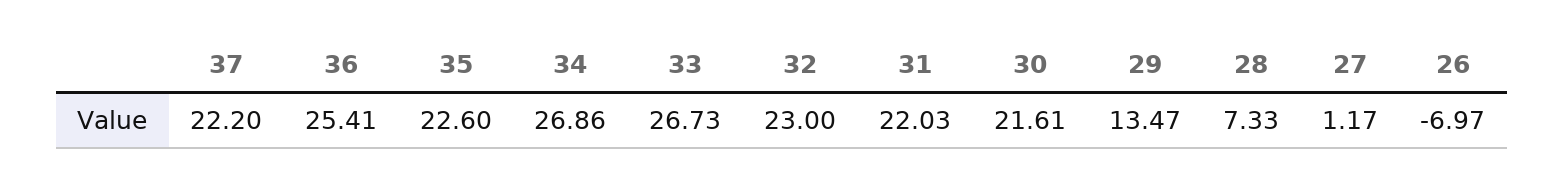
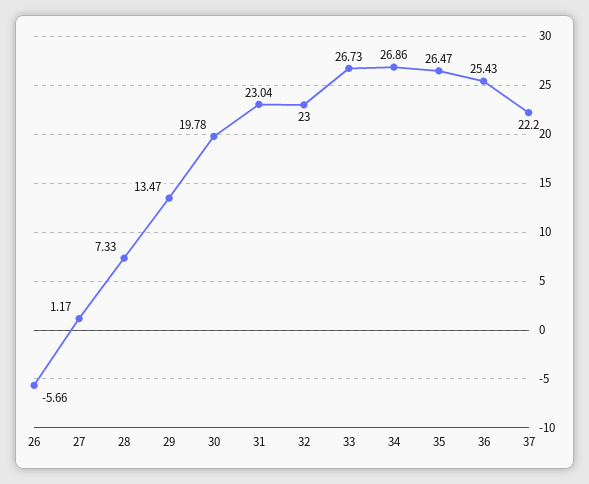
  {
    "37": 22.2,
-   "36": 25.41,
+   "36": 25.43,
-   "35": 22.6,
+   "35": 26.47,
    "34": 26.86,
    "33": 26.73,
    "32": 23,
-   "31": 22.03,
+   "31": 23.04,
-   "30": 21.61,
+   "30": 19.78,
    "29": 13.47,
    "28": 7.33,
    "27": 1.17,
-   "26": -6.97
+   "26": -5.66
  }

